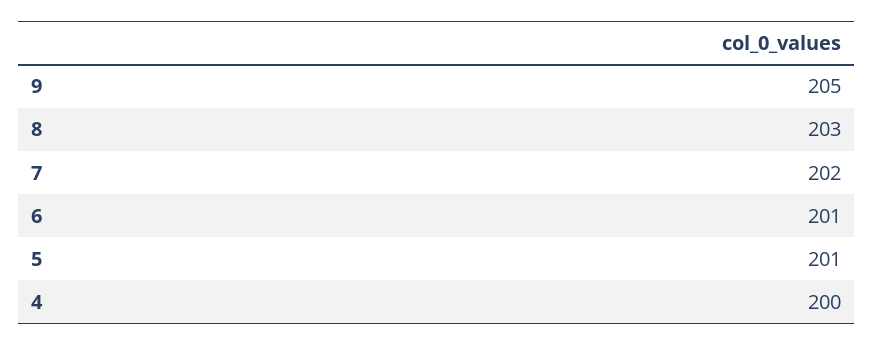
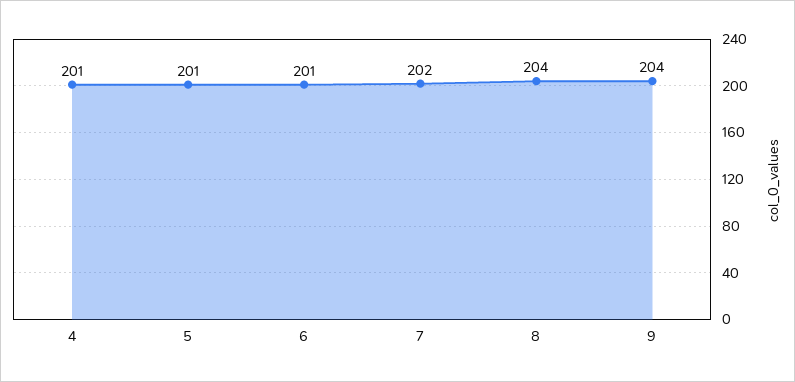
  {
-   "9": 205,
+   "9": 204,
-   "8": 203,
+   "8": 204,
    "7": 202,
    "6": 201,
    "5": 201,
-   "4": 200
+   "4": 201
  }

